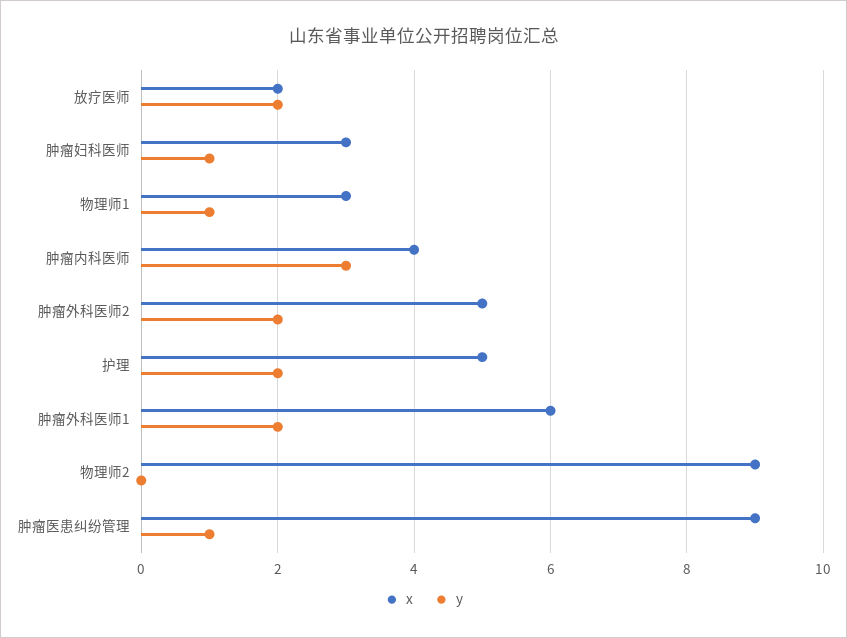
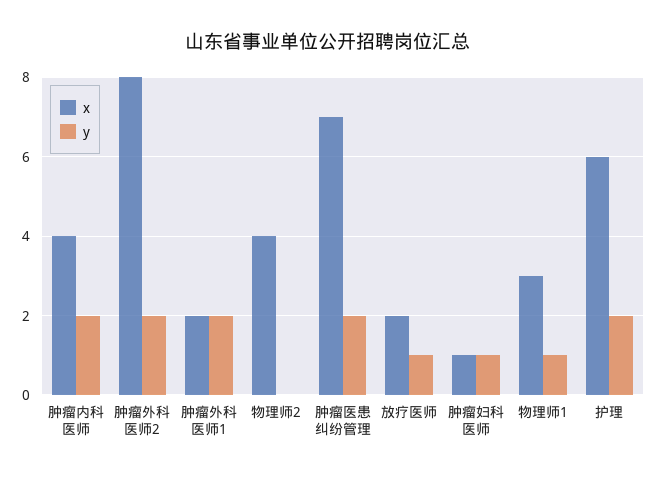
  {
    "x": {
      "放疗医师": 2,
-     "肿瘤妇科医师": 3,
+     "肿瘤妇科医师": 1,
      "物理师1": 3,
      "肿瘤内科医师": 4,
-     "肿瘤外科医师2": 5,
+     "肿瘤外科医师2": 8,
-     "护理": 5,
+     "护理": 6,
-     "肿瘤外科医师1": 6,
+     "肿瘤外科医师1": 2,
-     "物理师2": 9,
+     "物理师2": 4,
-     "肿瘤医患纠纷管理": 9
+     "肿瘤医患纠纷管理": 7
    },
    "y": {
-     "放疗医师": 2,
+     "放疗医师": 1,
      "肿瘤妇科医师": 1,
      "物理师1": 1,
-     "肿瘤内科医师": 3,
+     "肿瘤内科医师": 2,
      "肿瘤外科医师2": 2,
      "护理": 2,
      "肿瘤外科医师1": 2,
      "物理师2": 0,
-     "肿瘤医患纠纷管理": 1
+     "肿瘤医患纠纷管理": 2
    }
  }

